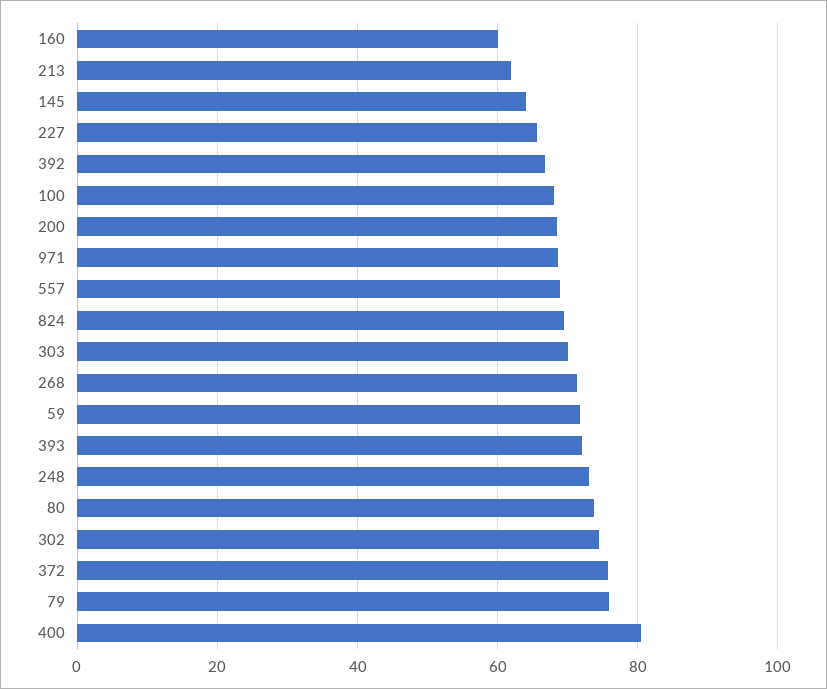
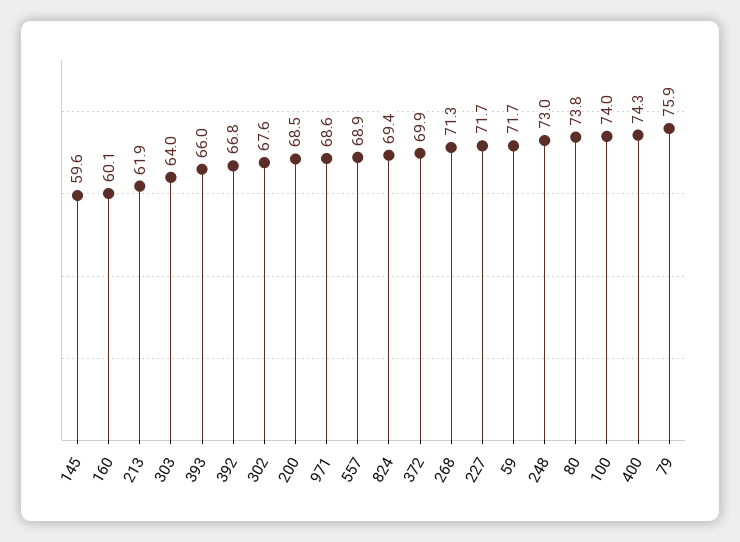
  {
    "160": 60.1,
    "213": 61.9,
-   "145": 64,
+   "145": 59.6,
-   "227": 66,
+   "227": 71.7,
    "392": 66.8,
-   "100": 68,
+   "100": 74,
    "200": 68.5,
    "971": 68.6,
    "557": 68.9,
    "824": 69.4,
-   "303": 70,
+   "303": 64,
    "268": 71.3,
    "59": 71.7,
-   "393": 72,
+   "393": 66,
    "248": 73,
    "80": 73.8,
-   "302": 74,
+   "302": 67.6,
-   "372": 76,
+   "372": 69.9,
    "79": 75.9,
-   "400": 80
+   "400": 74.3
  }

